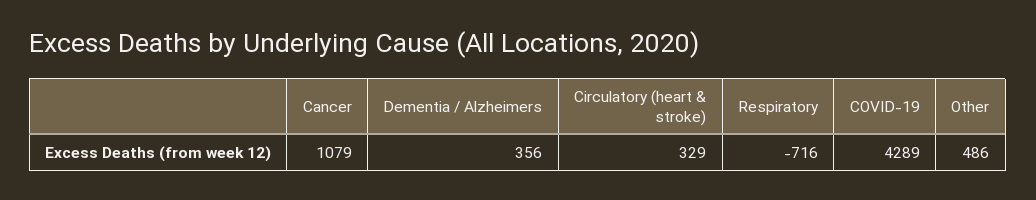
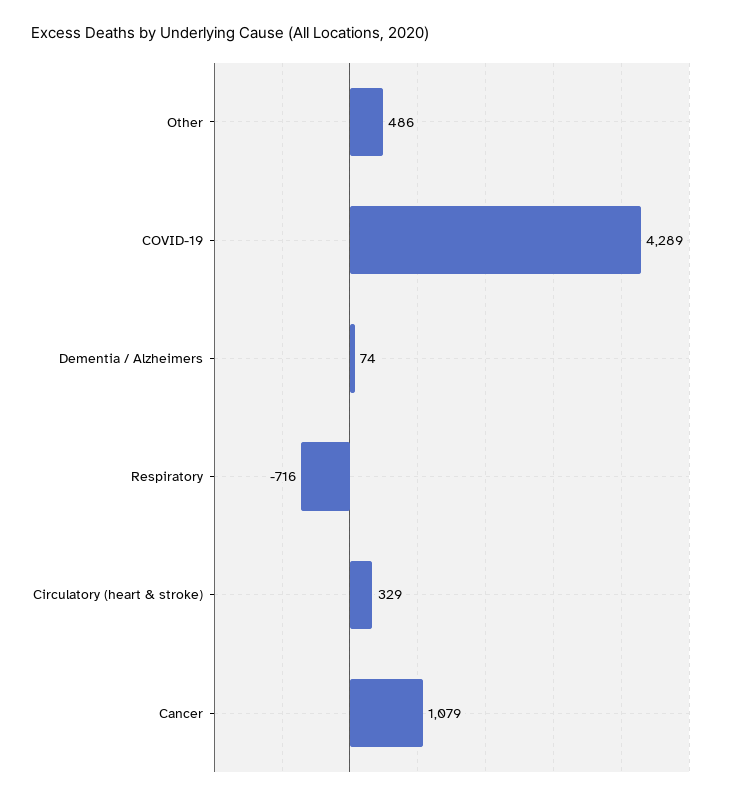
  {
    "Cancer": 1079,
-   "Dementia / Alzheimers": 356,
+   "Dementia / Alzheimers": 74,
    "Circulatory (heart & stroke)": 329,
    "Respiratory": -716,
    "COVID-19": 4289,
    "Other": 486
  }

